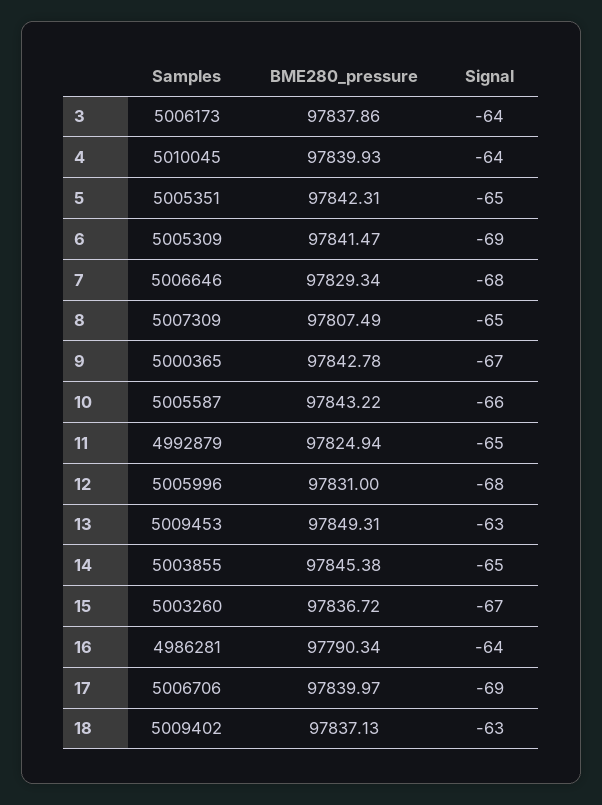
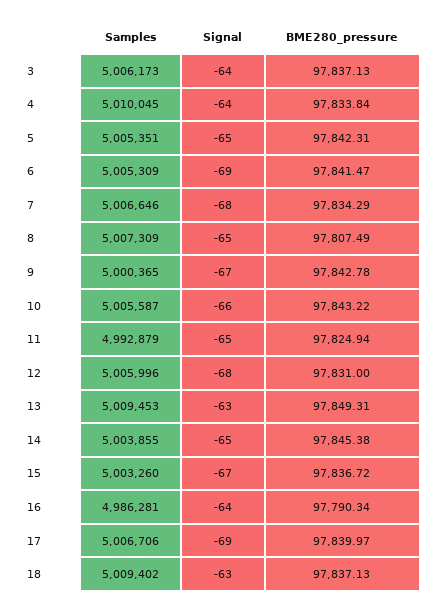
  {
    "Samples": {
      "3": 5006173,
      "4": 5010045,
      "5": 5005351,
      "6": 5005309,
      "7": 5006646,
      "8": 5007309,
      "9": 5000365,
      "10": 5005587,
      "11": 4992879,
      "12": 5005996,
      "13": 5009453,
      "14": 5003855,
      "15": 5003260,
      "16": 4986281,
      "17": 5006706,
      "18": 5009402
    },
    "BME280_pressure": {
-     "3": 97837.86,
+     "3": 97837.13,
-     "4": 97839.93,
+     "4": 97833.84,
      "5": 97842.31,
      "6": 97841.47,
-     "7": 97829.34,
+     "7": 97834.29,
      "8": 97807.49,
      "9": 97842.78,
      "10": 97843.22,
      "11": 97824.94,
      "12": 97831,
      "13": 97849.31,
      "14": 97845.38,
      "15": 97836.72,
      "16": 97790.34,
      "17": 97839.97,
      "18": 97837.13
    },
    "Signal": {
      "3": -64,
      "4": -64,
      "5": -65,
      "6": -69,
      "7": -68,
      "8": -65,
      "9": -67,
      "10": -66,
      "11": -65,
      "12": -68,
      "13": -63,
      "14": -65,
      "15": -67,
      "16": -64,
      "17": -69,
      "18": -63
    }
  }

